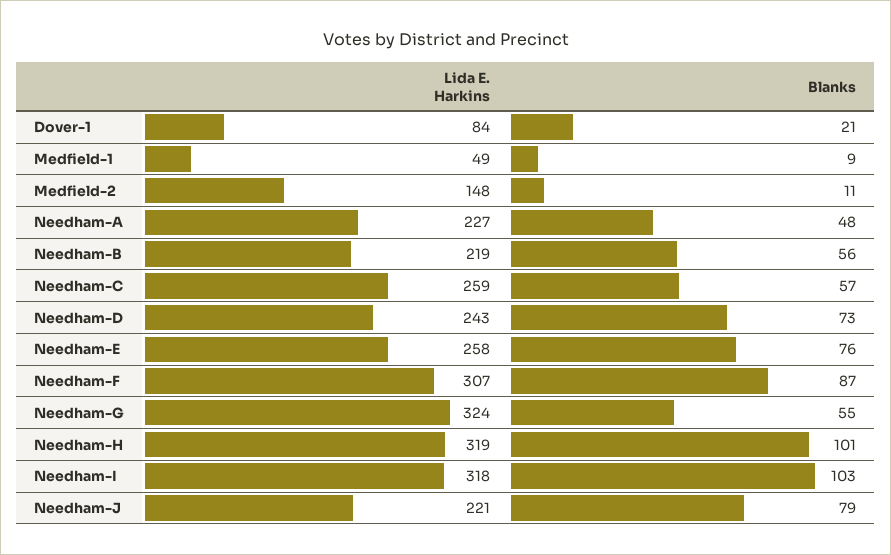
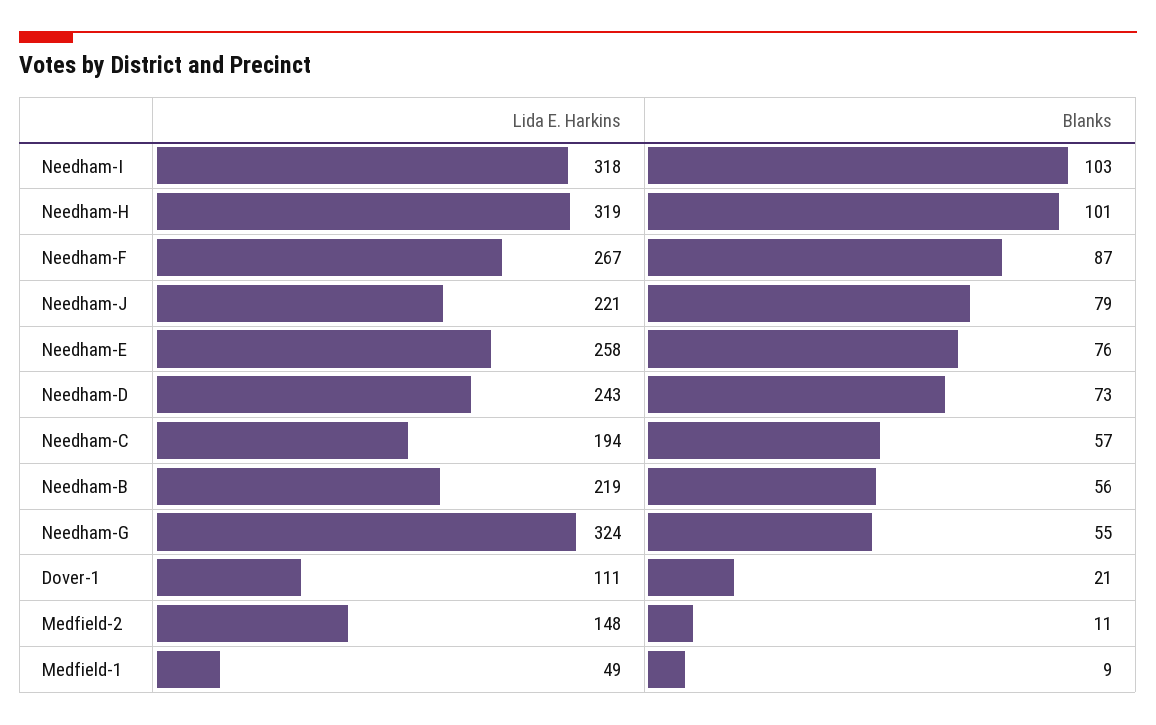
  {
    "Lida E. Harkins": {
-     "Dover-1": 84,
+     "Dover-1": 111,
      "Medfield-1": 49,
      "Medfield-2": 148,
-     "Needham-A": 227,
      "Needham-B": 219,
-     "Needham-C": 259,
+     "Needham-C": 194,
      "Needham-D": 243,
      "Needham-E": 258,
-     "Needham-F": 307,
+     "Needham-F": 267,
      "Needham-G": 324,
      "Needham-H": 319,
      "Needham-I": 318,
      "Needham-J": 221
    },
    "Blanks": {
      "Dover-1": 21,
      "Medfield-1": 9,
      "Medfield-2": 11,
-     "Needham-A": 48,
      "Needham-B": 56,
      "Needham-C": 57,
      "Needham-D": 73,
      "Needham-E": 76,
      "Needham-F": 87,
      "Needham-G": 55,
      "Needham-H": 101,
      "Needham-I": 103,
      "Needham-J": 79
    }
  }

